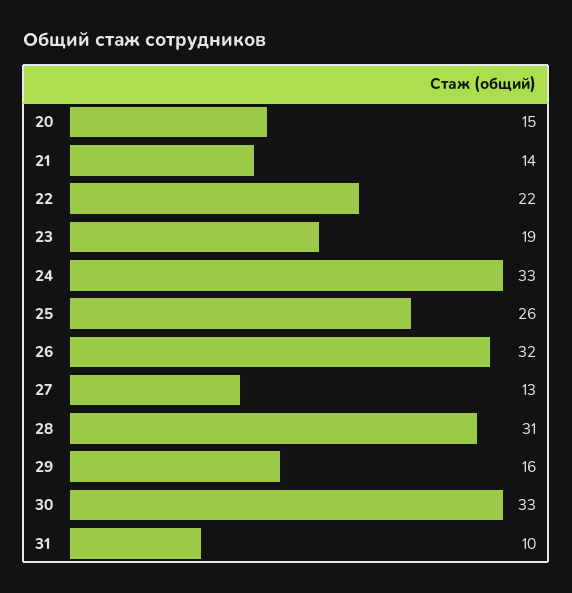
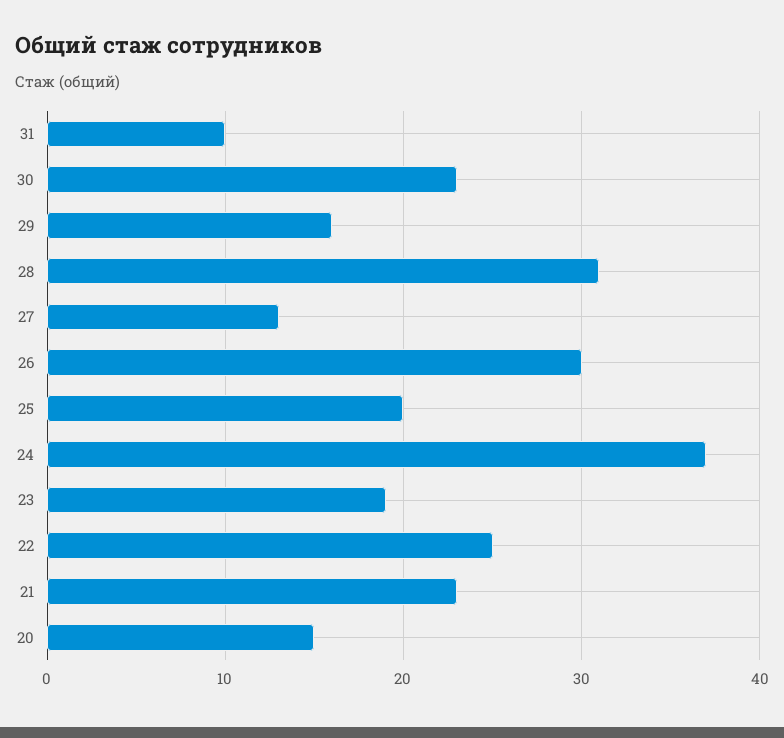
  {
    "20": 15,
-   "21": 14,
+   "21": 23,
-   "22": 22,
+   "22": 25,
    "23": 19,
-   "24": 33,
+   "24": 37,
-   "25": 26,
+   "25": 20,
-   "26": 32,
+   "26": 30,
    "27": 13,
    "28": 31,
    "29": 16,
-   "30": 33,
+   "30": 23,
    "31": 10
  }

